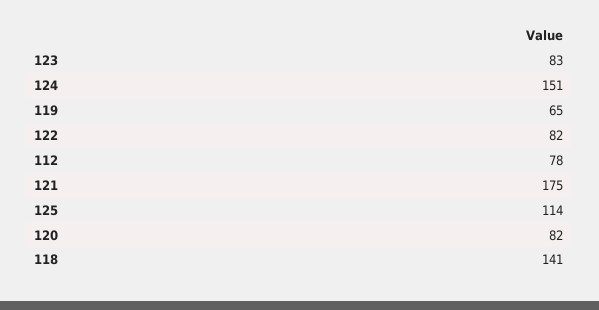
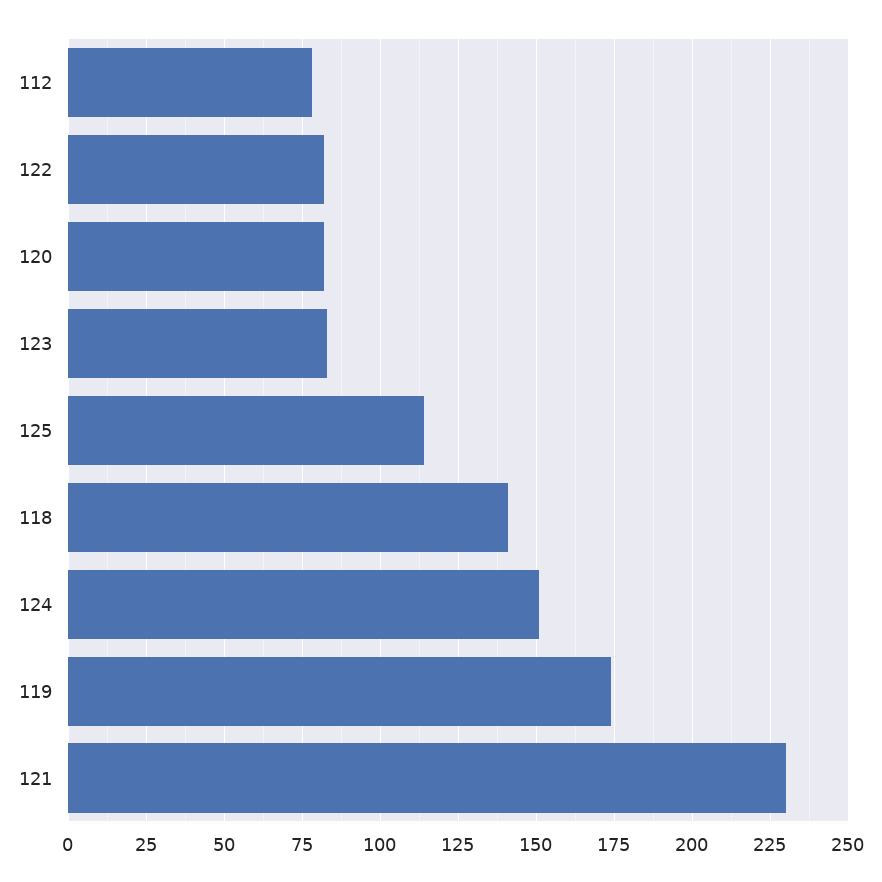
  {
    "123": 83,
    "124": 151,
-   "119": 65,
+   "119": 175,
    "122": 82,
    "112": 78,
-   "121": 175,
+   "121": 230,
    "125": 114,
    "120": 82,
    "118": 141
  }

